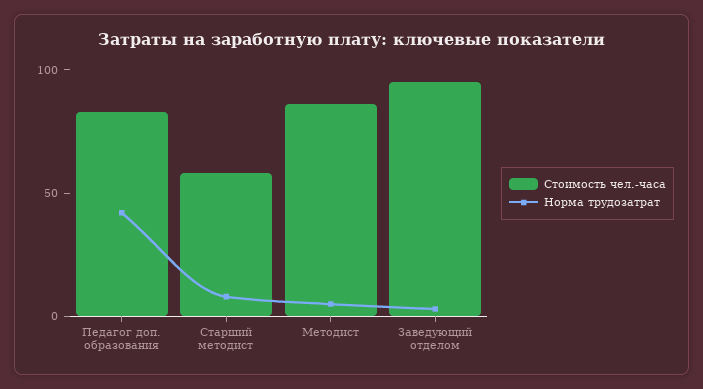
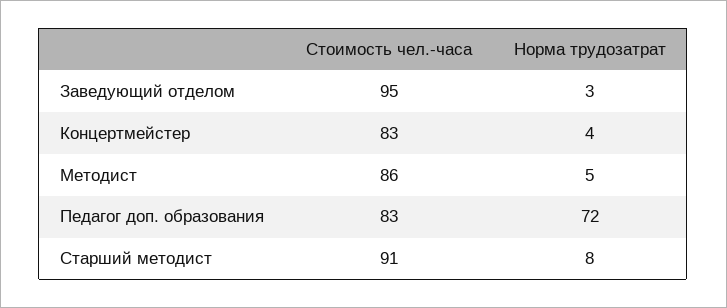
  {
    "Стоимость чел.-часа": {
      "Педагог доп. образования": 83,
-     "Старший методист": 60,
+     "Старший методист": 91,
      "Методист": 86,
-     "Заведующий отделом": 95
+     "Заведующий отделом": 95,
+     "Концертмейстер": 83
    },
    "Норма трудозатрат": {
-     "Педагог доп. образования": 40,
+     "Педагог доп. образования": 72,
      "Старший методист": 8,
      "Методист": 5,
-     "Заведующий отделом": 3
+     "Заведующий отделом": 3,
+     "Концертмейстер": 4
    }
  }

